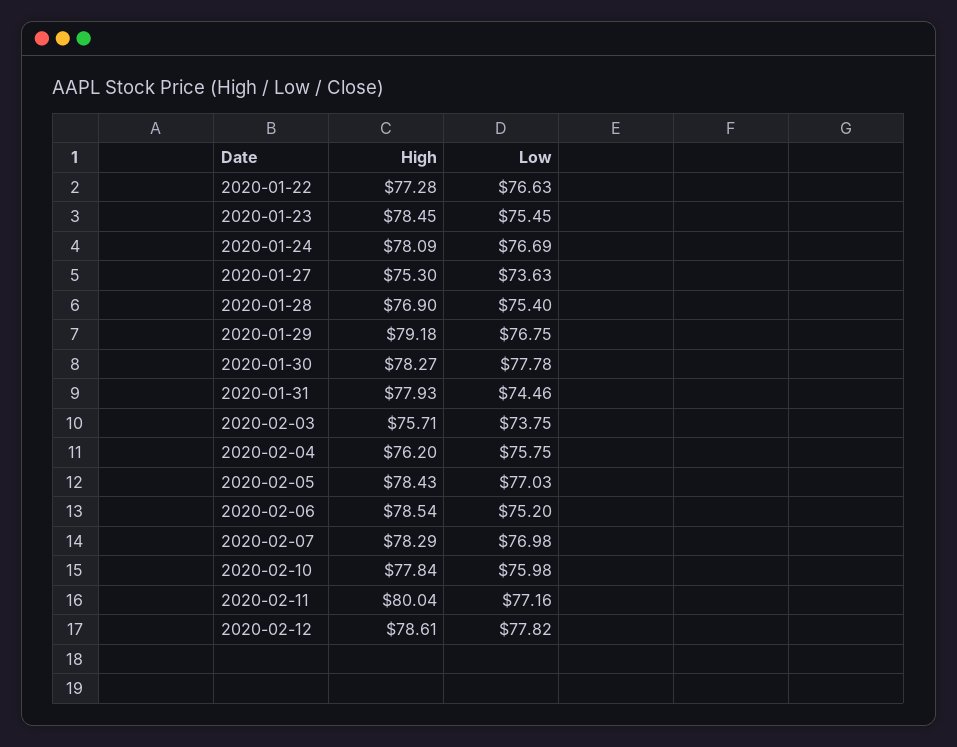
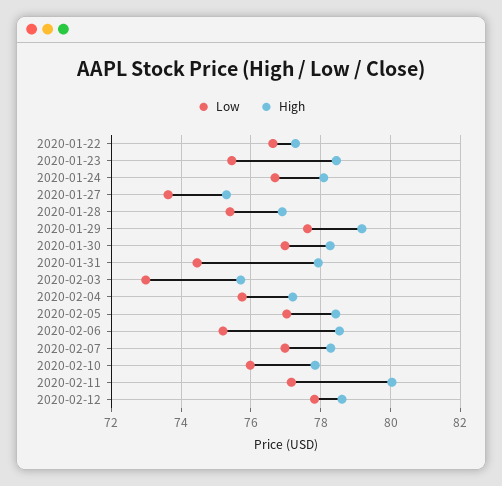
  {
    "High": {
      "2020-01-22": 77.28,
      "2020-01-23": 78.45,
      "2020-01-24": 78.09,
      "2020-01-27": 75.3,
      "2020-01-28": 76.9,
      "2020-01-29": 79.18,
      "2020-01-30": 78.27,
      "2020-01-31": 77.93,
      "2020-02-03": 75.71,
-     "2020-02-04": 76.2,
+     "2020-02-04": 77.2,
      "2020-02-05": 78.43,
      "2020-02-06": 78.54,
      "2020-02-07": 78.29,
      "2020-02-10": 77.84,
      "2020-02-11": 80.04,
      "2020-02-12": 78.61
    },
    "Low": {
      "2020-01-22": 76.63,
      "2020-01-23": 75.45,
      "2020-01-24": 76.69,
      "2020-01-27": 73.63,
      "2020-01-28": 75.4,
-     "2020-01-29": 76.75,
+     "2020-01-29": 77.6,
-     "2020-01-30": 77.78,
+     "2020-01-30": 77,
      "2020-01-31": 74.46,
-     "2020-02-03": 73.75,
+     "2020-02-03": 73,
      "2020-02-04": 75.75,
      "2020-02-05": 77.03,
      "2020-02-06": 75.2,
      "2020-02-07": 76.98,
      "2020-02-10": 75.98,
      "2020-02-11": 77.16,
      "2020-02-12": 77.82
    }
  }

